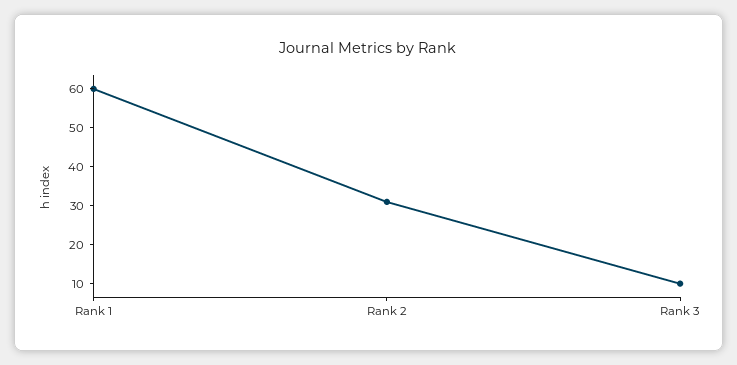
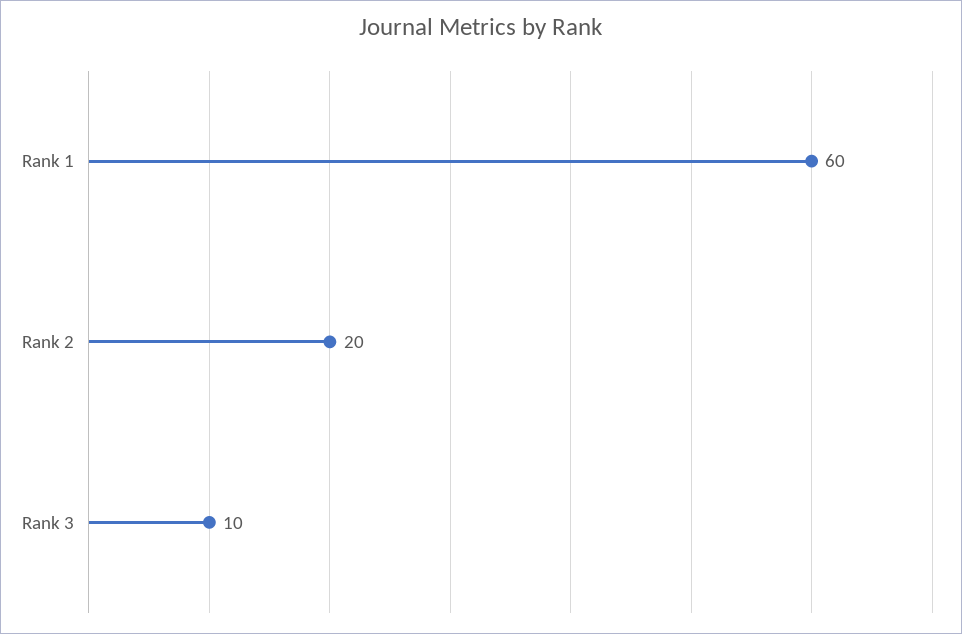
  {
    "Rank 1": 60,
-   "Rank 2": 30,
+   "Rank 2": 20,
    "Rank 3": 10
  }

